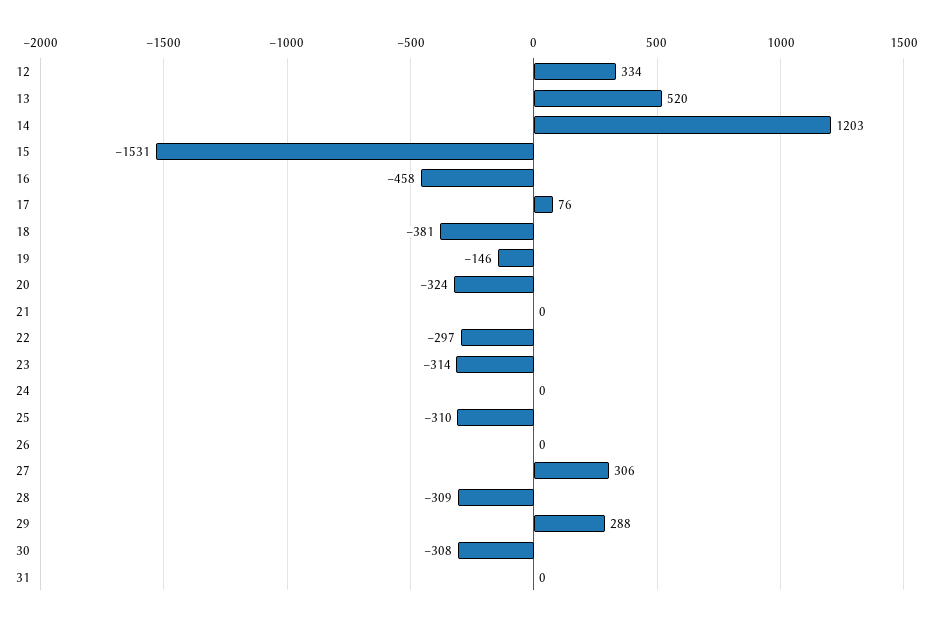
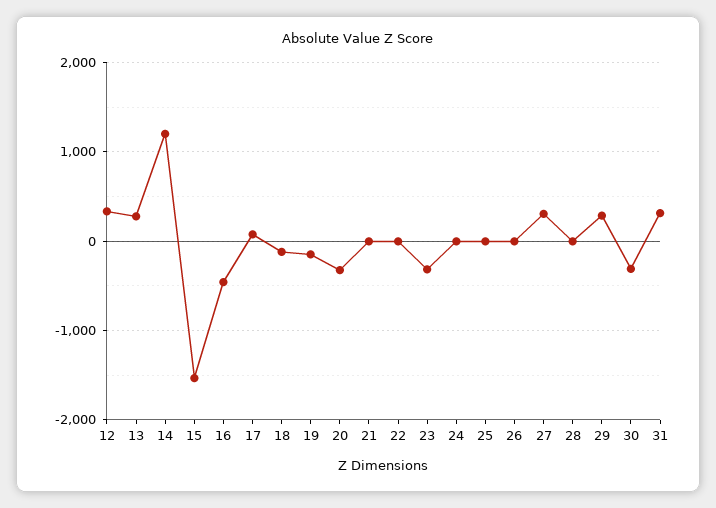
  {
    "12": 334,
-   "13": 520,
+   "13": 300,
    "14": 1203,
    "15": -1531,
    "16": -458,
    "17": 76,
-   "18": -381,
+   "18": -100,
    "19": -146,
    "20": -324,
    "21": 0,
-   "22": -297,
+   "22": 0,
    "23": -314,
    "24": 0,
-   "25": -310,
+   "25": 0,
    "26": 0,
    "27": 306,
-   "28": -309,
+   "28": 0,
    "29": 288,
    "30": -308,
-   "31": 0
+   "31": 300
  }

